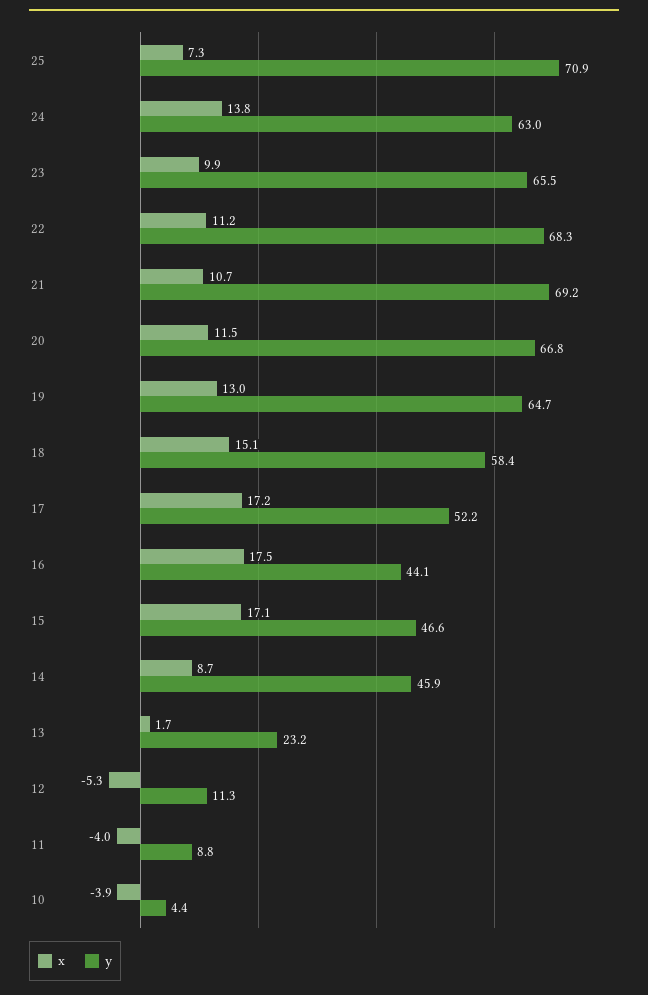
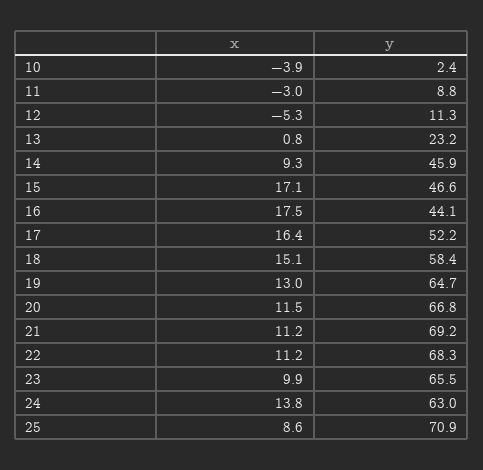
  {
    "x": {
-     "25": 7.3,
+     "25": 8.6,
      "24": 13.8,
      "23": 9.9,
      "22": 11.2,
-     "21": 10.7,
+     "21": 11.2,
      "20": 11.5,
      "19": 13,
      "18": 15.1,
-     "17": 17.2,
+     "17": 16.4,
      "16": 17.5,
      "15": 17.1,
-     "14": 8.7,
+     "14": 9.3,
-     "13": 1.7,
+     "13": 0.8,
      "12": -5.3,
-     "11": -4,
+     "11": -3,
      "10": -3.9
    },
    "y": {
      "25": 70.9,
      "24": 63,
      "23": 65.5,
      "22": 68.3,
      "21": 69.2,
      "20": 66.8,
      "19": 64.7,
      "18": 58.4,
      "17": 52.2,
      "16": 44.1,
      "15": 46.6,
      "14": 45.9,
      "13": 23.2,
      "12": 11.3,
      "11": 8.8,
-     "10": 4.4
+     "10": 2.4
    }
  }

